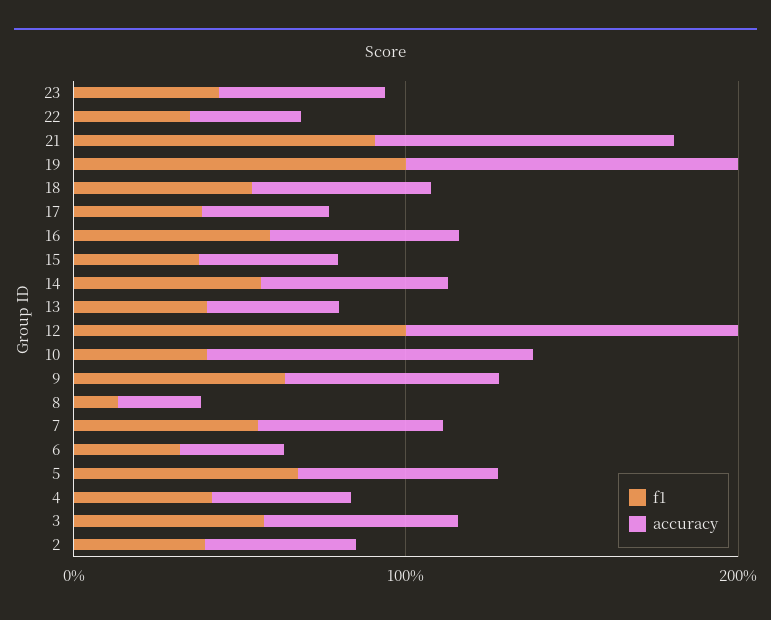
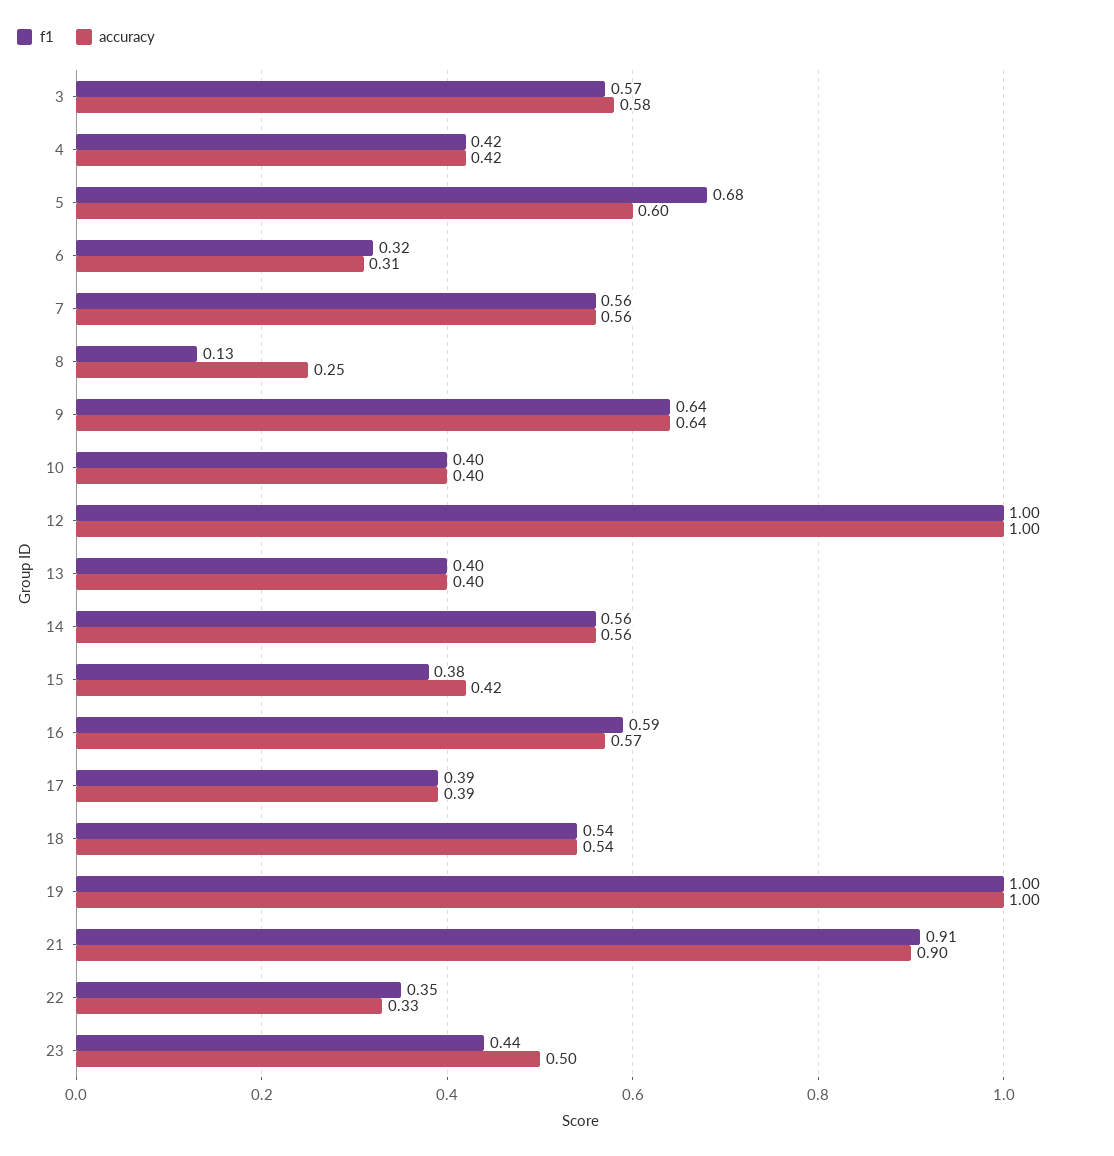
  {
    "f1": {
      "23": 0.44,
      "22": 0.35,
      "21": 0.91,
      "19": 1,
      "18": 0.54,
      "17": 0.39,
      "16": 0.59,
      "15": 0.38,
      "14": 0.56,
      "13": 0.4,
      "12": 1,
      "10": 0.4,
      "9": 0.64,
      "8": 0.13,
      "7": 0.56,
      "6": 0.32,
      "5": 0.68,
      "4": 0.42,
-     "3": 0.57,
+     "3": 0.57
-     "2": 0.4
    },
    "accuracy": {
      "23": 0.5,
      "22": 0.33,
      "21": 0.9,
      "19": 1,
      "18": 0.54,
      "17": 0.39,
      "16": 0.57,
      "15": 0.42,
      "14": 0.56,
      "13": 0.4,
      "12": 1,
-     "10": 1,
+     "10": 0.4,
      "9": 0.64,
      "8": 0.25,
      "7": 0.56,
      "6": 0.31,
      "5": 0.6,
      "4": 0.42,
-     "3": 0.58,
+     "3": 0.58
-     "2": 0.4
    }
  }

